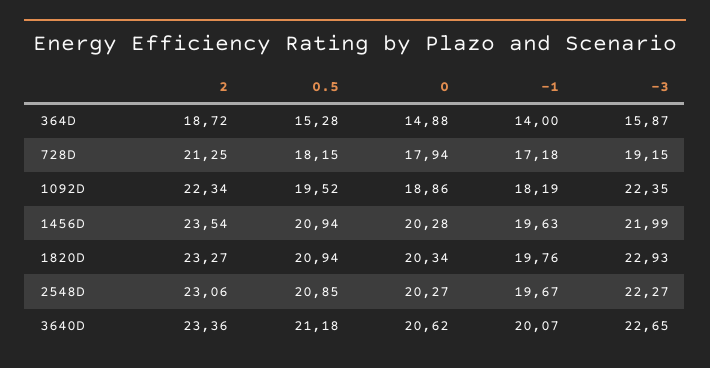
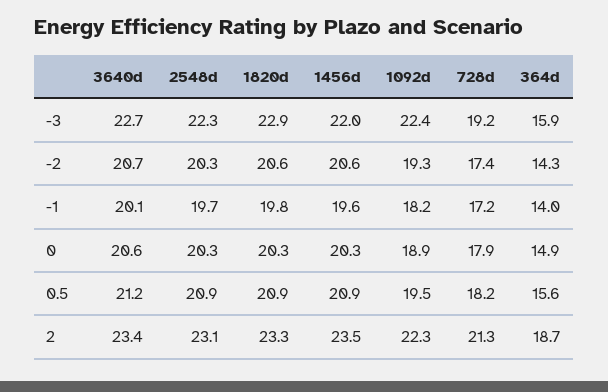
  {
    "2": {
      "364D": 18.72,
      "728D": 21.25,
      "1092D": 22.34,
      "1456D": 23.54,
      "1820D": 23.27,
      "2548D": 23.06,
      "3640D": 23.36
    },
    "0.5": {
-     "364D": 15.28,
+     "364D": 15.6,
      "728D": 18.15,
      "1092D": 19.52,
      "1456D": 20.94,
      "1820D": 20.94,
      "2548D": 20.85,
      "3640D": 21.18
    },
    "0": {
      "364D": 14.88,
      "728D": 17.94,
      "1092D": 18.86,
      "1456D": 20.28,
      "1820D": 20.34,
      "2548D": 20.27,
      "3640D": 20.62
    },
    "-1": {
      "364D": 14,
      "728D": 17.18,
      "1092D": 18.19,
      "1456D": 19.63,
      "1820D": 19.76,
      "2548D": 19.67,
      "3640D": 20.07
    },
    "-3": {
      "364D": 15.87,
      "728D": 19.15,
      "1092D": 22.35,
      "1456D": 21.99,
      "1820D": 22.93,
      "2548D": 22.27,
      "3640D": 22.65
-   }
+   },
+   "-2": {
+     "3640D": 20.7,
+     "2548D": 20.3,
+     "1820D": 20.6,
+     "1456D": 20.6,
+     "1092D": 19.3,
+     "728D": 17.4,
+     "364D": 14.3
+   }
  }

